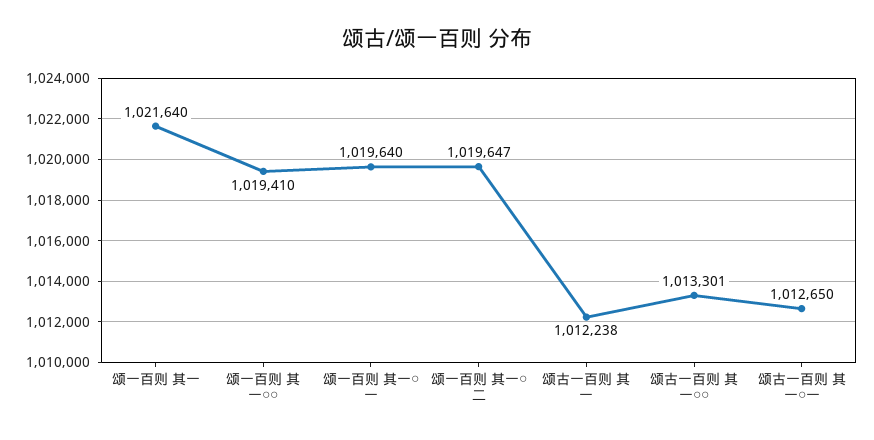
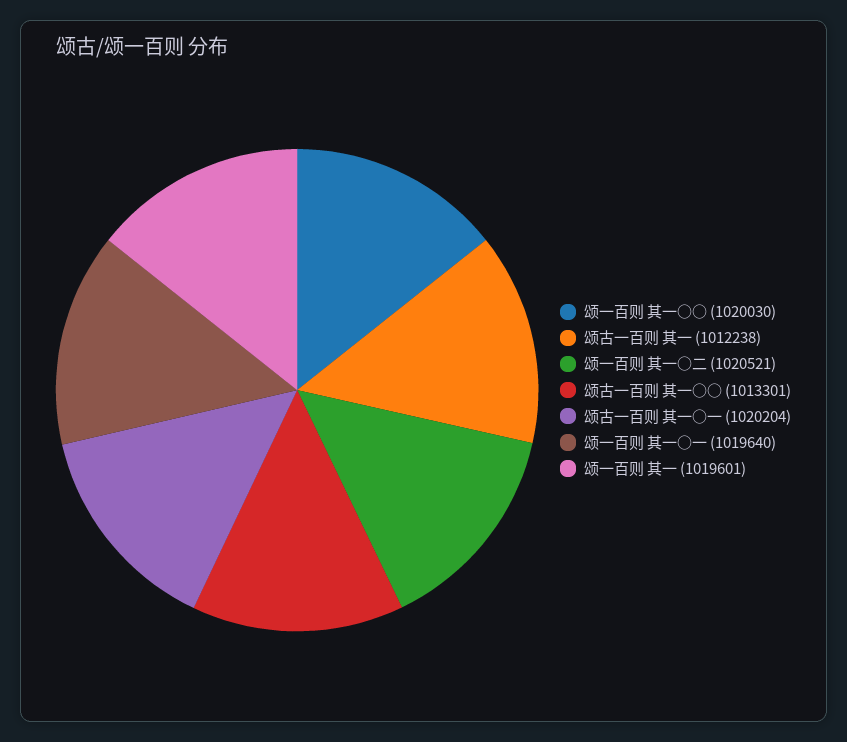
  {
-   "颂一百则 其一": 1021640,
+   "颂一百则 其一": 1019601,
-   "颂一百则 其一○○": 1019410,
+   "颂一百则 其一○○": 1020030,
    "颂一百则 其一○一": 1019640,
-   "颂一百则 其一○二": 1019647,
+   "颂一百则 其一○二": 1020521,
    "颂古一百则 其一": 1012238,
    "颂古一百则 其一○○": 1013301,
-   "颂古一百则 其一○一": 1012650
+   "颂古一百则 其一○一": 1020204
  }

